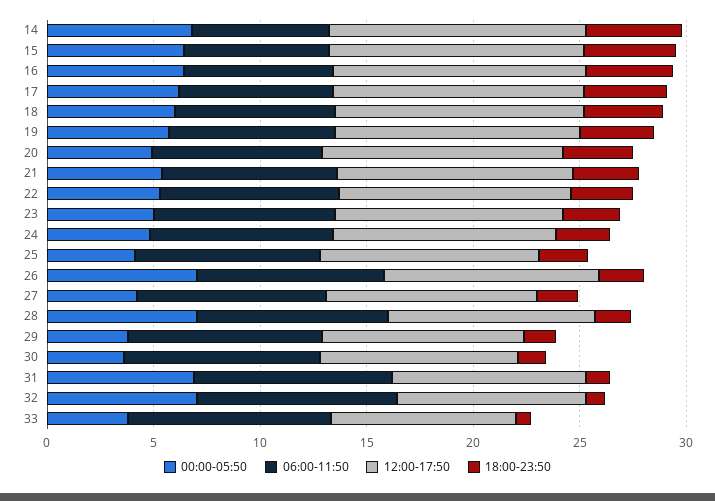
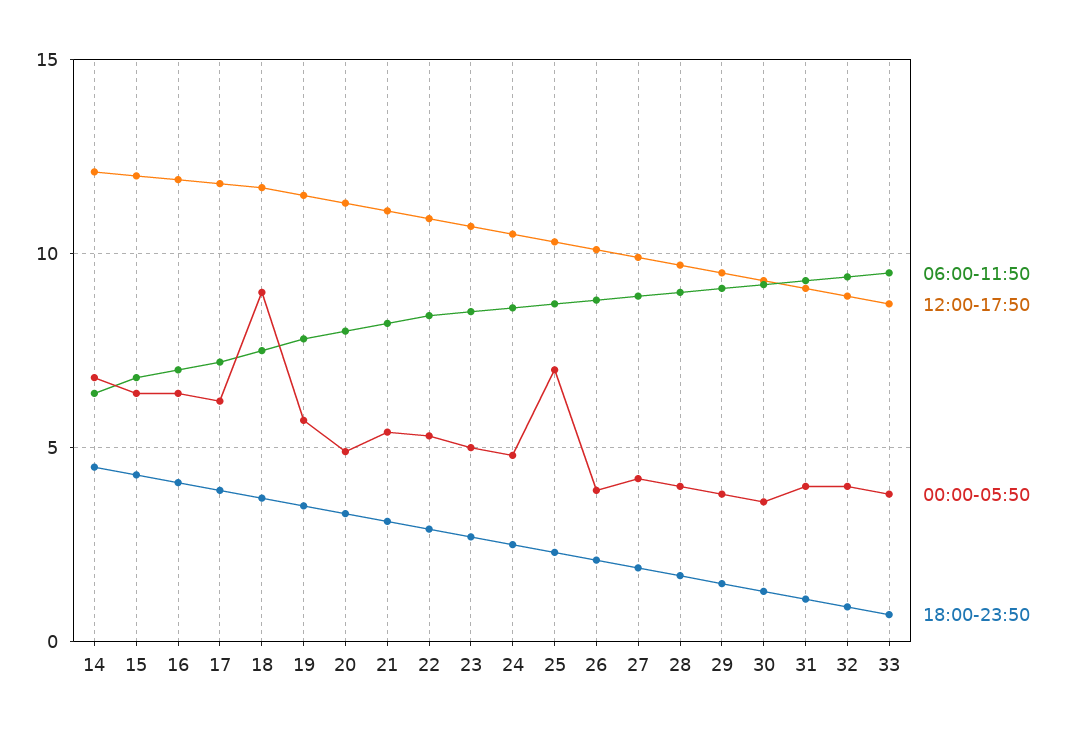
  {
    "00:00-05:50": {
      "14": 7,
      "15": 6.5,
      "16": 6.5,
      "17": 6,
-     "18": 6,
+     "18": 9,
      "19": 5.5,
      "20": 5,
      "21": 5.5,
      "22": 5.5,
      "23": 5,
      "24": 5,
-     "25": 4,
+     "25": 7,
-     "26": 7,
+     "26": 4,
      "27": 4,
-     "28": 7,
+     "28": 4,
      "29": 4,
      "30": 3.5,
-     "31": 7,
+     "31": 4,
-     "32": 7,
+     "32": 4,
      "33": 4
    },
    "06:00-11:50": {
      "14": 6.5,
      "15": 7,
      "16": 7,
      "17": 7,
      "18": 7.5,
      "19": 8,
      "20": 8,
      "21": 8,
      "22": 8.5,
      "23": 8.5,
      "24": 8.5,
      "25": 8.5,
      "26": 9,
      "27": 9,
      "28": 9,
      "29": 9,
      "30": 9,
      "31": 9.5,
      "32": 9.5,
      "33": 9.5
    },
    "12:00-17:50": {
      "14": 12,
      "15": 12,
      "16": 12,
      "17": 12,
      "18": 11.5,
      "19": 11.5,
      "20": 11.5,
      "21": 11,
      "22": 11,
      "23": 10.5,
      "24": 10.5,
      "25": 10.5,
      "26": 10,
      "27": 10,
      "28": 9.5,
      "29": 9.5,
      "30": 9.5,
      "31": 9,
      "32": 9,
      "33": 8.5
    },
    "18:00-23:50": {
      "14": 4.5,
      "15": 4.5,
      "16": 4,
      "17": 4,
      "18": 3.5,
      "19": 3.5,
      "20": 3.5,
      "21": 3,
      "22": 3,
      "23": 2.5,
      "24": 2.5,
      "25": 2.5,
      "26": 2,
      "27": 2,
      "28": 1.5,
      "29": 1.5,
      "30": 1.5,
      "31": 1,
      "32": 1,
      "33": 0.5
    }
  }

